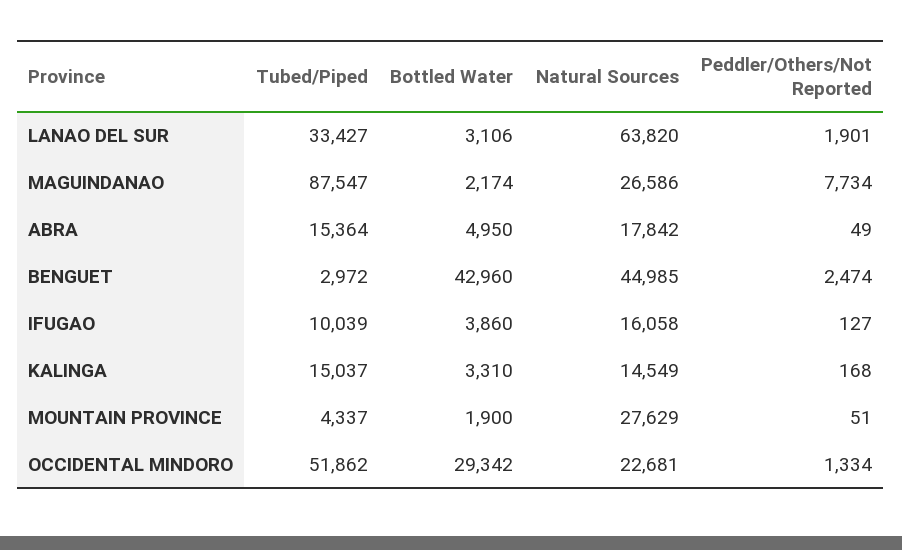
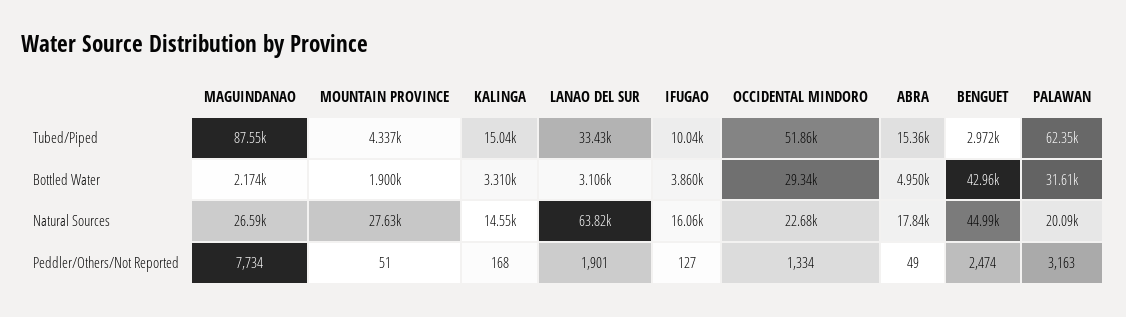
  {
    "Tubed/Piped": {
      "LANAO DEL SUR": 33427,
      "MAGUINDANAO": 87547,
      "ABRA": 15364,
      "BENGUET": 2972,
      "IFUGAO": 10039,
      "KALINGA": 15037,
      "MOUNTAIN PROVINCE": 4337,
-     "OCCIDENTAL MINDORO": 51862
+     "OCCIDENTAL MINDORO": 51862,
+     "PALAWAN": 62350
    },
    "Bottled Water": {
      "LANAO DEL SUR": 3106,
      "MAGUINDANAO": 2174,
      "ABRA": 4950,
      "BENGUET": 42960,
      "IFUGAO": 3860,
      "KALINGA": 3310,
      "MOUNTAIN PROVINCE": 1900,
-     "OCCIDENTAL MINDORO": 29342
+     "OCCIDENTAL MINDORO": 29342,
+     "PALAWAN": 31610
    },
    "Natural Sources": {
      "LANAO DEL SUR": 63820,
      "MAGUINDANAO": 26586,
      "ABRA": 17842,
      "BENGUET": 44985,
      "IFUGAO": 16058,
      "KALINGA": 14549,
      "MOUNTAIN PROVINCE": 27629,
-     "OCCIDENTAL MINDORO": 22681
+     "OCCIDENTAL MINDORO": 22681,
+     "PALAWAN": 20090
    },
    "Peddler/Others/Not Reported": {
      "LANAO DEL SUR": 1901,
      "MAGUINDANAO": 7734,
      "ABRA": 49,
      "BENGUET": 2474,
      "IFUGAO": 127,
      "KALINGA": 168,
      "MOUNTAIN PROVINCE": 51,
-     "OCCIDENTAL MINDORO": 1334
+     "OCCIDENTAL MINDORO": 1334,
+     "PALAWAN": 3163
    }
  }

